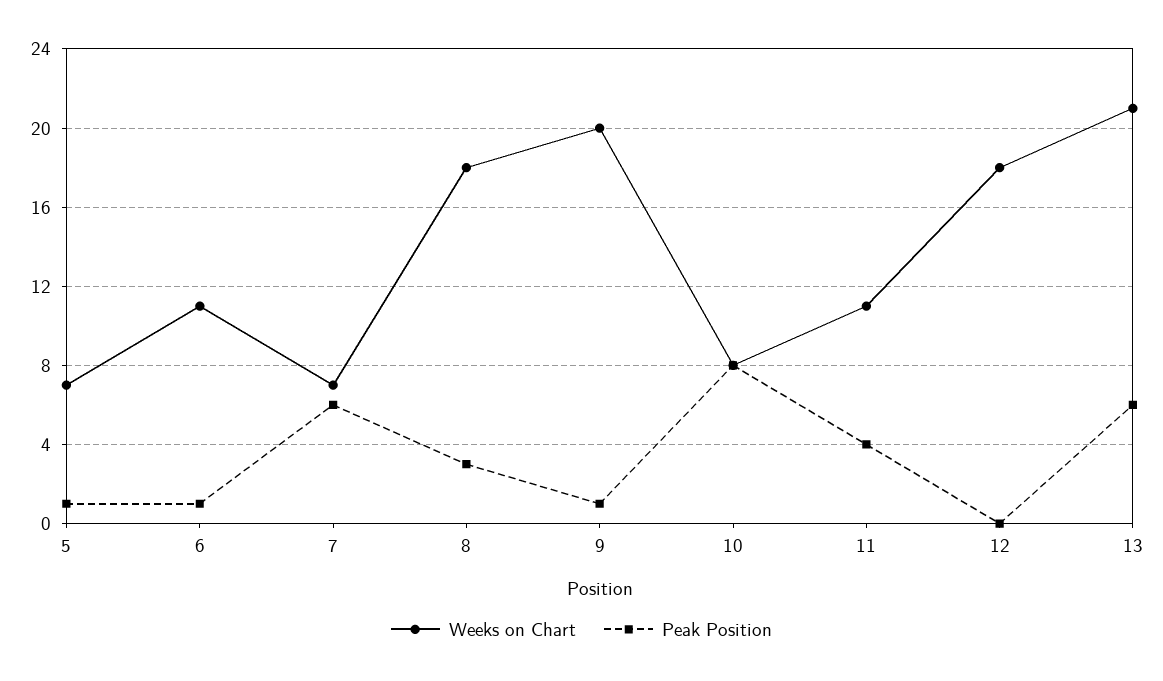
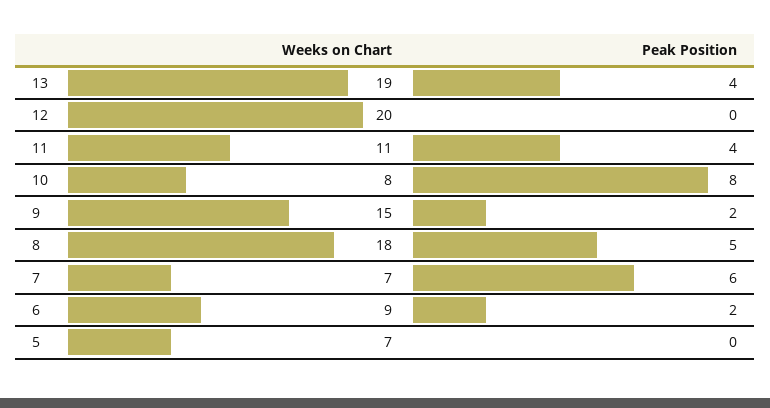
  {
    "Weeks on Chart": {
      "5": 7,
-     "6": 11,
+     "6": 9,
      "7": 7,
      "8": 18,
-     "9": 20,
+     "9": 15,
      "10": 8,
      "11": 11,
-     "12": 18,
+     "12": 20,
-     "13": 21
+     "13": 19
    },
    "Peak Position": {
-     "5": 1,
+     "5": 0,
-     "6": 1,
+     "6": 2,
      "7": 6,
-     "8": 3,
+     "8": 5,
-     "9": 1,
+     "9": 2,
      "10": 8,
      "11": 4,
      "12": 0,
-     "13": 6
+     "13": 4
    }
  }

